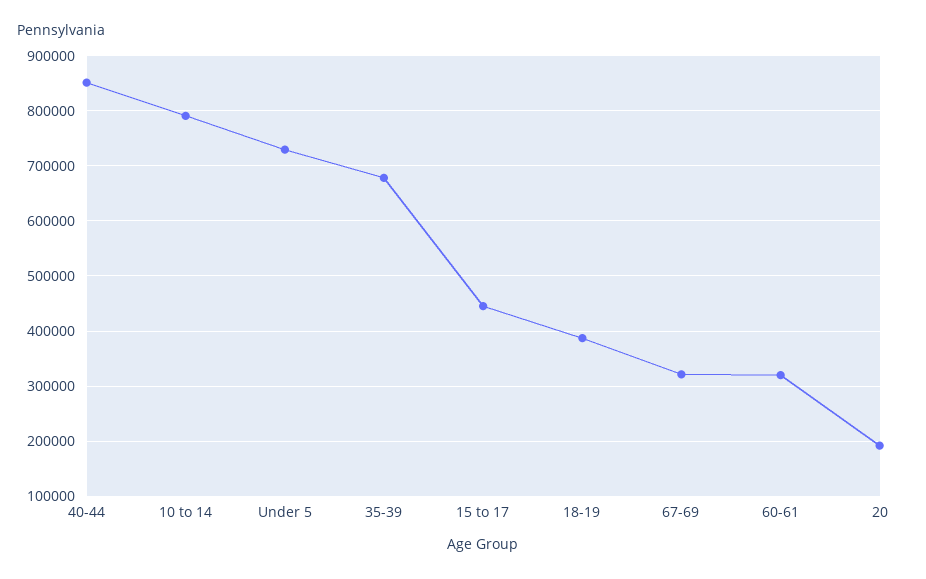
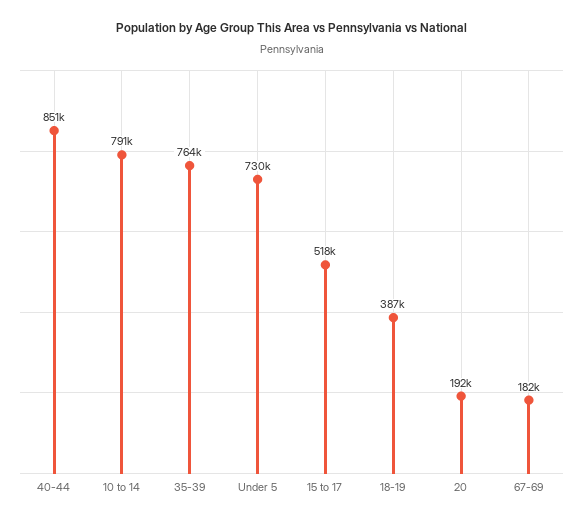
  {
    "40-44": 851000,
    "10 to 14": 791000,
    "Under 5": 730000,
-   "35-39": 680000,
+   "35-39": 764000,
-   "15 to 17": 440000,
+   "15 to 17": 518000,
    "18-19": 387000,
-   "67-69": 320000,
+   "67-69": 182000,
-   "60-61": 320000,
    "20": 192000
  }

